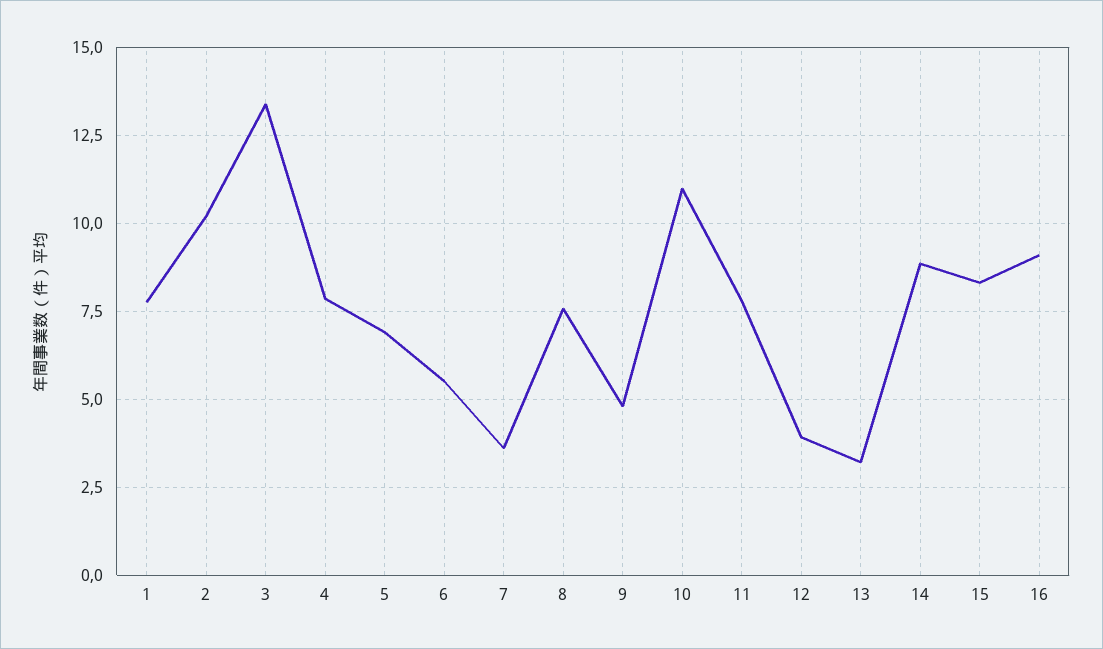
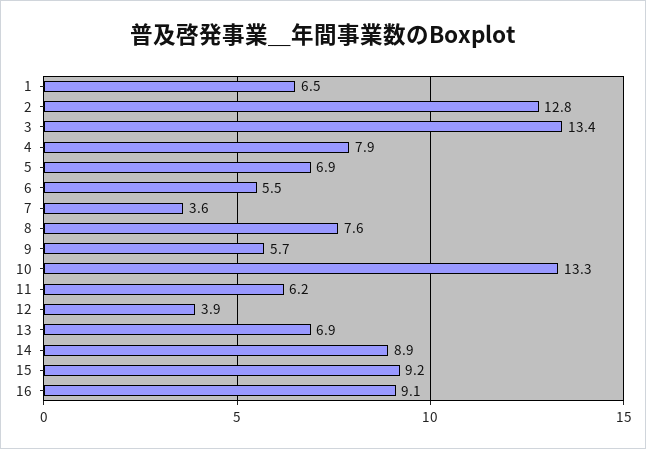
  {
-   "1": 7.75,
+   "1": 6.5,
-   "2": 10.25,
+   "2": 12.8,
    "3": 13.4,
    "4": 7.9,
    "5": 6.9,
    "6": 5.5,
    "7": 3.6,
    "8": 7.6,
-   "9": 4.75,
+   "9": 5.7,
-   "10": 11,
+   "10": 13.3,
-   "11": 7.75,
+   "11": 6.2,
    "12": 3.9,
-   "13": 3.25,
+   "13": 6.9,
    "14": 8.9,
-   "15": 8.25,
+   "15": 9.2,
    "16": 9.1
  }

